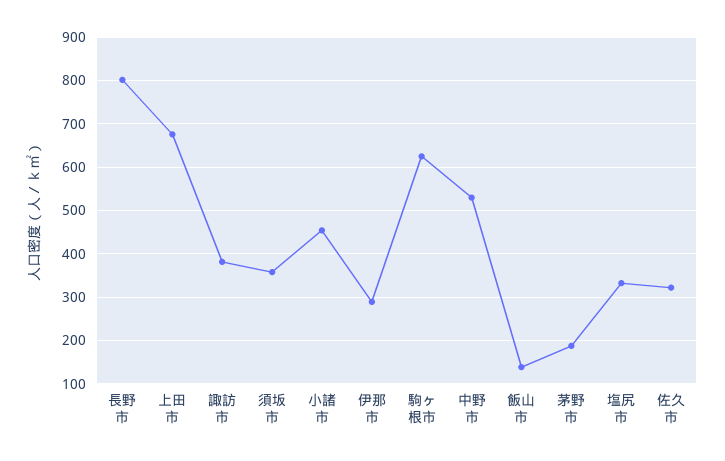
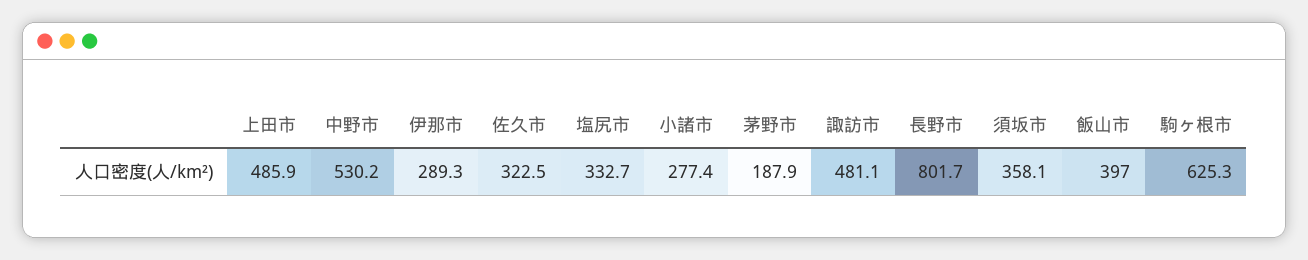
  {
    "長野市": 801.7,
-   "上田市": 680,
+   "上田市": 485.9,
-   "諏訪市": 380,
+   "諏訪市": 481.1,
    "須坂市": 358.1,
-   "小諸市": 460,
+   "小諸市": 277.4,
    "伊那市": 289.3,
    "駒ヶ根市": 625.3,
    "中野市": 530.2,
-   "飯山市": 140,
+   "飯山市": 397,
    "茅野市": 187.9,
    "塩尻市": 332.7,
    "佐久市": 322.5
  }

